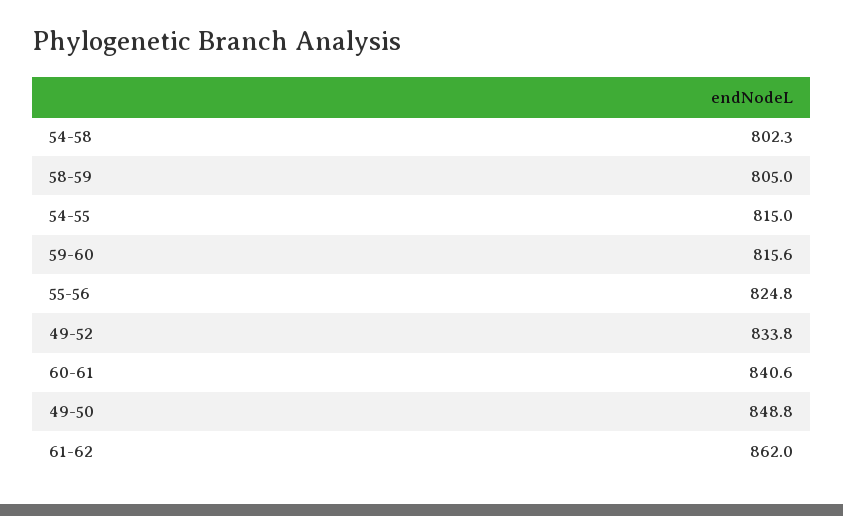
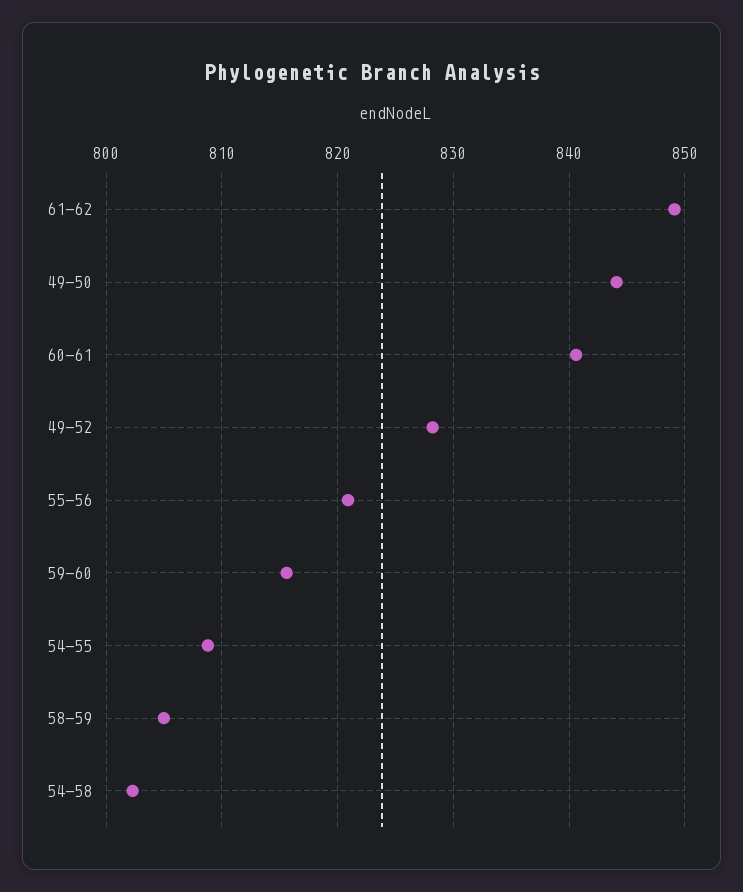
  {
    "54-58": 802.3,
    "58-59": 805,
-   "54-55": 815,
+   "54-55": 809,
    "59-60": 815.6,
-   "55-56": 824.8,
+   "55-56": 821,
-   "49-52": 833.8,
+   "49-52": 828,
    "60-61": 840.6,
-   "49-50": 848.8,
+   "49-50": 844,
-   "61-62": 862
+   "61-62": 849
  }

